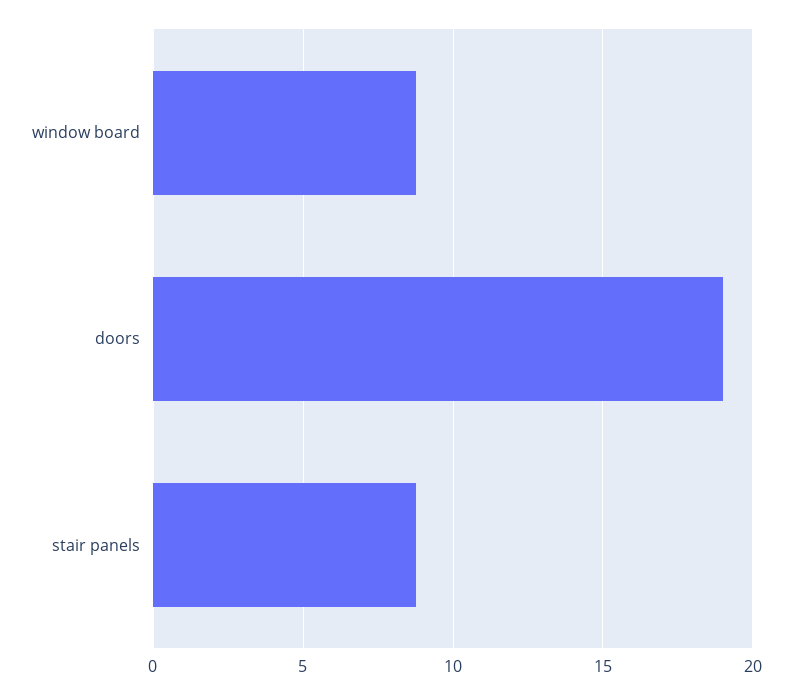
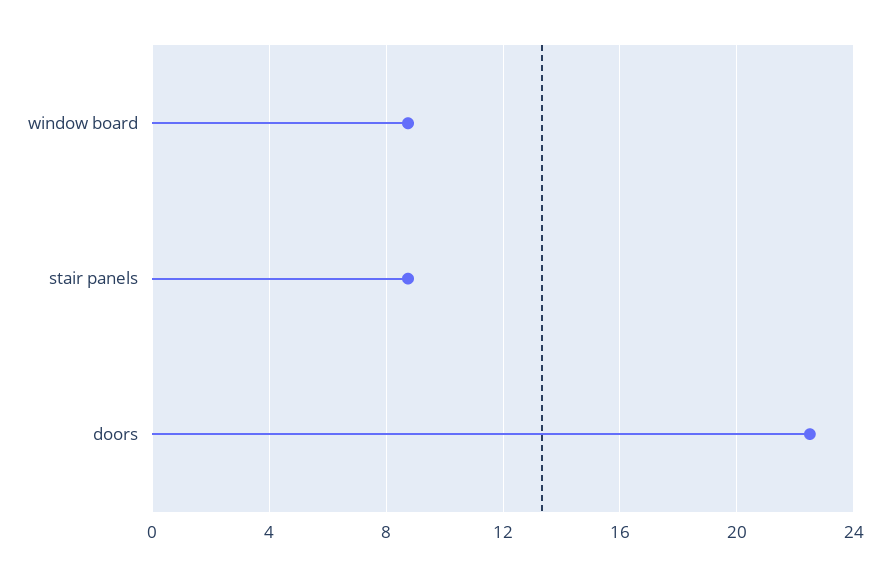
  {
    "window board": 9,
-   "doors": 19,
+   "doors": 22.5,
    "stair panels": 9
  }

